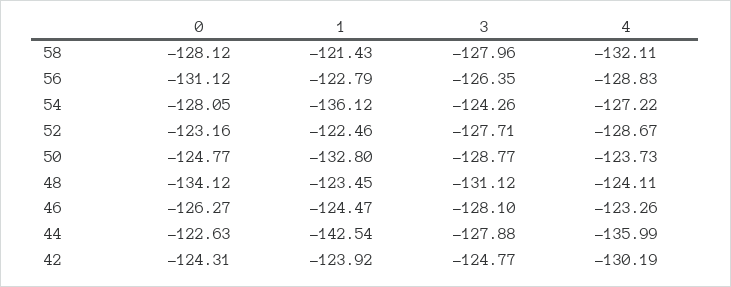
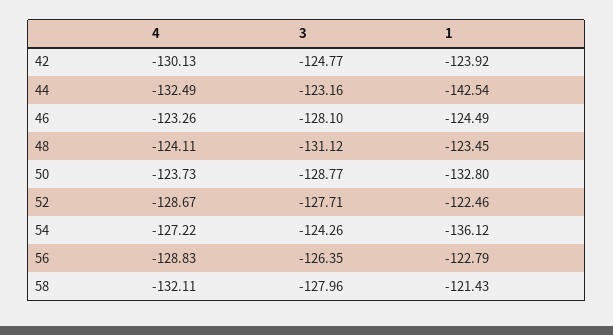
  {
-   "0": {
-     "58": -128.12,
-     "56": -131.12,
-     "54": -128.05,
-     "52": -123.16,
-     "50": -124.77,
-     "48": -134.12,
-     "46": -126.27,
-     "44": -122.63,
-     "42": -124.31
-   },
    "1": {
      "58": -121.43,
      "56": -122.79,
      "54": -136.12,
      "52": -122.46,
      "50": -132.8,
      "48": -123.45,
-     "46": -124.47,
+     "46": -124.49,
      "44": -142.54,
      "42": -123.92
    },
    "3": {
      "58": -127.96,
      "56": -126.35,
      "54": -124.26,
      "52": -127.71,
      "50": -128.77,
      "48": -131.12,
      "46": -128.1,
-     "44": -127.88,
+     "44": -123.16,
      "42": -124.77
    },
    "4": {
      "58": -132.11,
      "56": -128.83,
      "54": -127.22,
      "52": -128.67,
      "50": -123.73,
      "48": -124.11,
      "46": -123.26,
-     "44": -135.99,
+     "44": -132.49,
-     "42": -130.19
+     "42": -130.13
    }
  }

